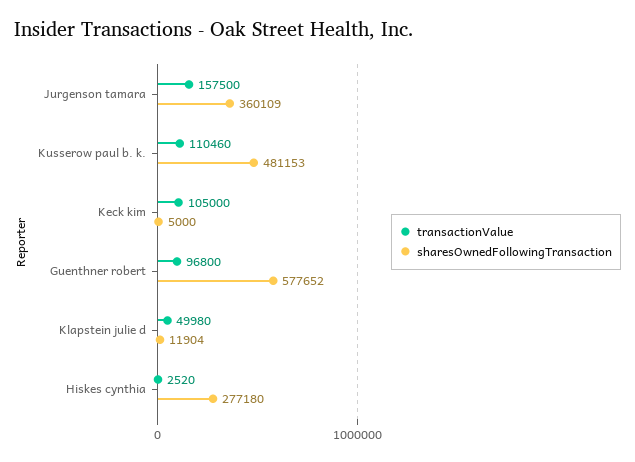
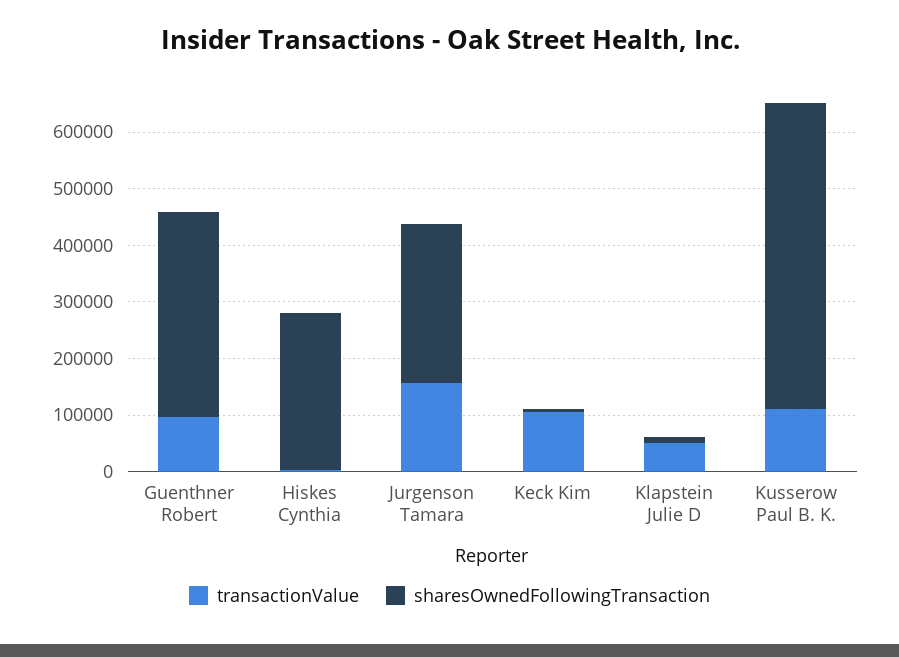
  {
    "transactionValue": {
      "Jurgenson tamara": 157500,
      "Kusserow paul b. k.": 110460,
      "Keck kim": 105000,
      "Guenthner robert": 96800,
      "Klapstein julie d": 49980,
      "Hiskes cynthia": 2520
    },
    "sharesOwnedFollowingTransaction": {
-     "Jurgenson tamara": 360109,
+     "Jurgenson tamara": 280000,
-     "Kusserow paul b. k.": 481153,
+     "Kusserow paul b. k.": 540000,
      "Keck kim": 5000,
-     "Guenthner robert": 577652,
+     "Guenthner robert": 360000,
      "Klapstein julie d": 11904,
      "Hiskes cynthia": 277180
    }
  }

